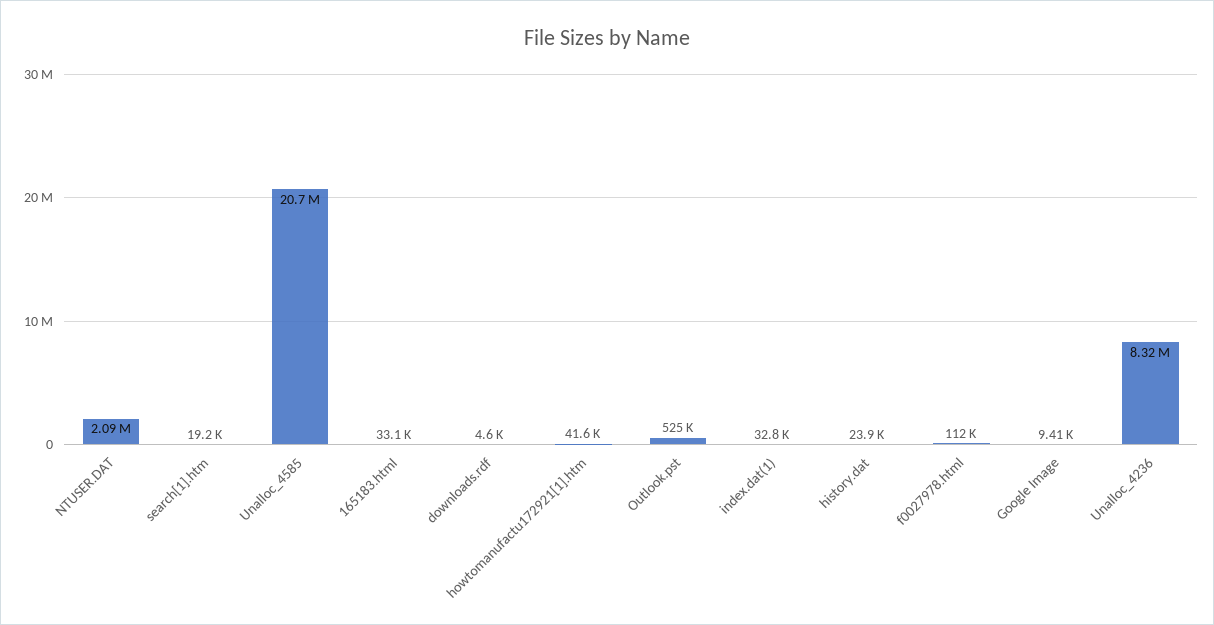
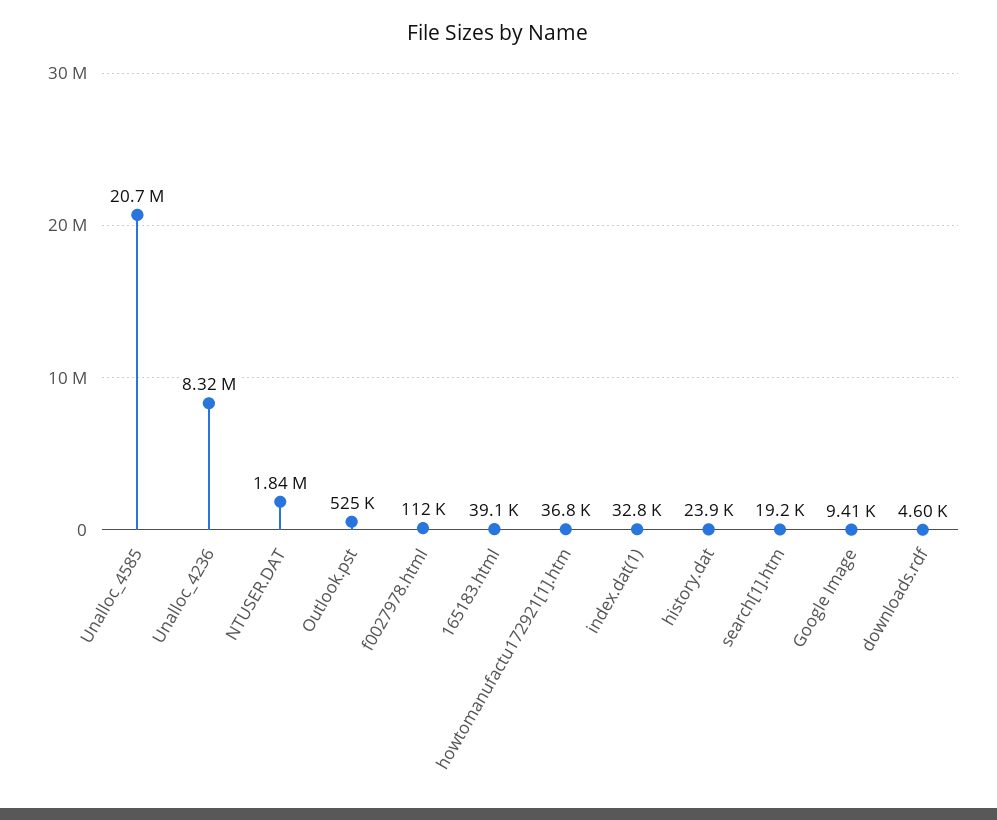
  {
-   "NTUSER.DAT": 2090000,
+   "NTUSER.DAT": 1840000,
    "search[1].htm": 19200,
    "Unalloc_4585": 20700000,
-   "165183.html": 33100,
+   "165183.html": 39100,
    "downloads.rdf": 4600,
-   "howtomanufactu172921[1].htm": 41600,
+   "howtomanufactu172921[1].htm": 36800,
    "Outlook.pst": 525000,
    "index.dat(1)": 32800,
    "history.dat": 23900,
    "f0027978.html": 112000,
    "Google Image": 9410,
    "Unalloc_4236": 8320000
  }

